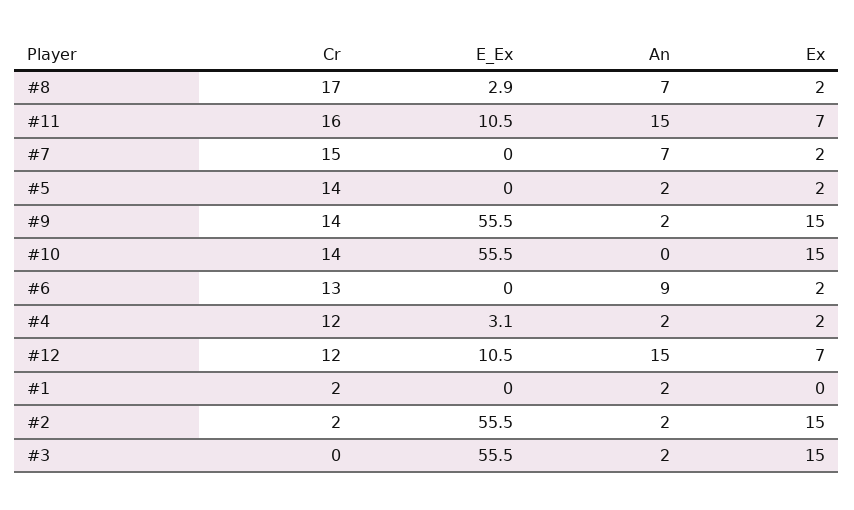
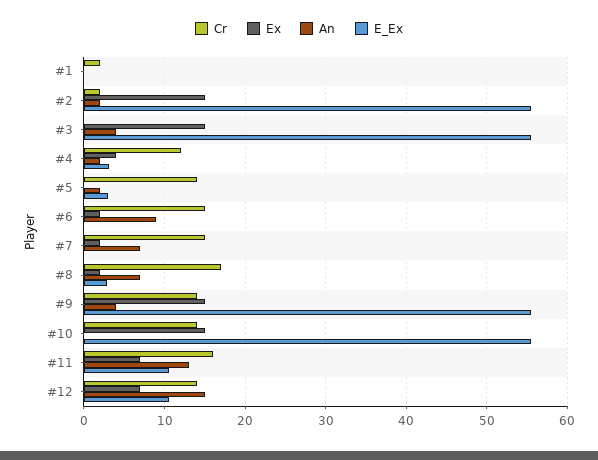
  {
    "Cr": {
      "#8": 17,
      "#11": 16,
      "#7": 15,
      "#5": 14,
      "#9": 14,
      "#10": 14,
-     "#6": 13,
+     "#6": 15,
      "#4": 12,
-     "#12": 12,
+     "#12": 14,
      "#1": 2,
      "#2": 2,
      "#3": 0
    },
    "E_Ex": {
      "#8": 2.9,
      "#11": 10.5,
      "#7": 0,
-     "#5": 0,
+     "#5": 3,
      "#9": 55.5,
      "#10": 55.5,
      "#6": 0,
      "#4": 3.1,
      "#12": 10.5,
      "#1": 0,
      "#2": 55.5,
      "#3": 55.5
    },
    "An": {
      "#8": 7,
-     "#11": 15,
+     "#11": 13,
      "#7": 7,
      "#5": 2,
-     "#9": 2,
+     "#9": 4,
      "#10": 0,
      "#6": 9,
      "#4": 2,
      "#12": 15,
-     "#1": 2,
+     "#1": 0,
      "#2": 2,
-     "#3": 2
+     "#3": 4
    },
    "Ex": {
      "#8": 2,
      "#11": 7,
      "#7": 2,
-     "#5": 2,
+     "#5": 0,
      "#9": 15,
      "#10": 15,
      "#6": 2,
-     "#4": 2,
+     "#4": 4,
      "#12": 7,
      "#1": 0,
      "#2": 15,
      "#3": 15
    }
  }

